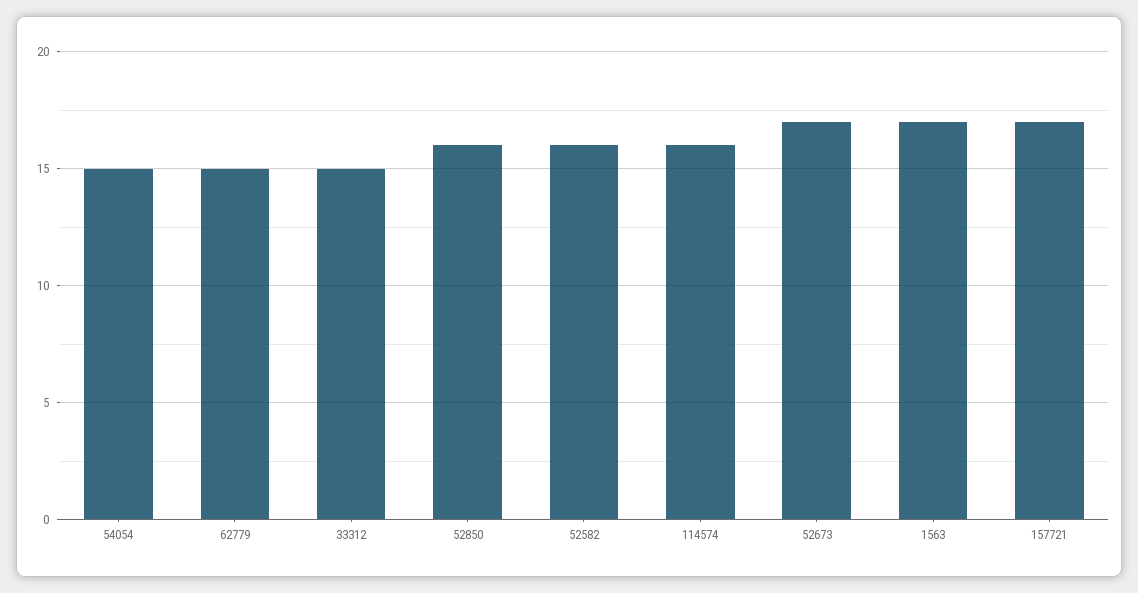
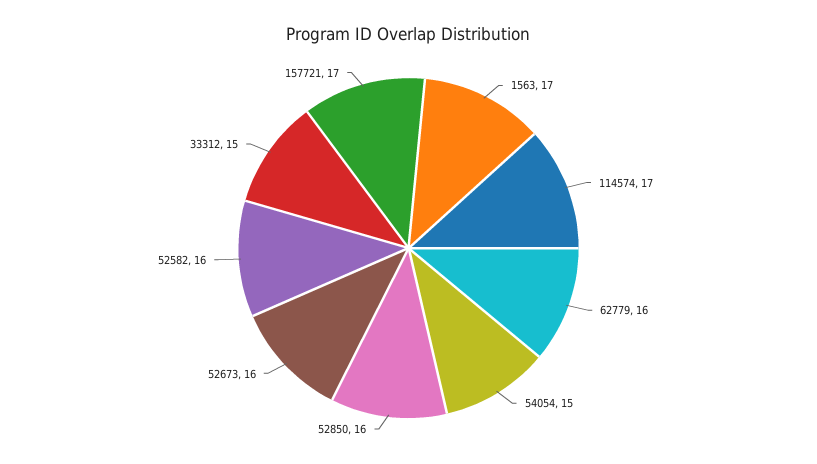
  {
    "54054": 15,
-   "62779": 15,
+   "62779": 16,
    "33312": 15,
    "52850": 16,
    "52582": 16,
-   "114574": 16,
+   "114574": 17,
-   "52673": 17,
+   "52673": 16,
    "1563": 17,
    "157721": 17
  }

